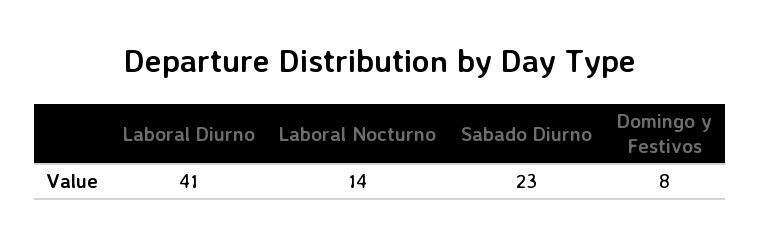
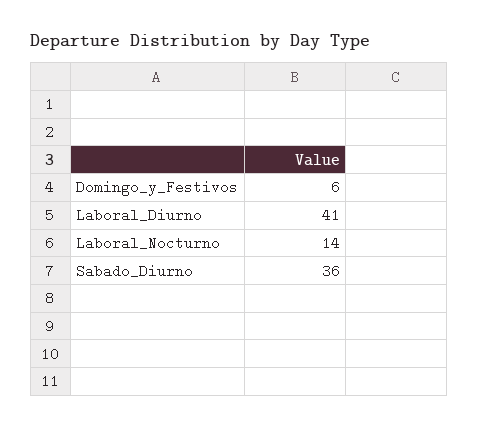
  {
    "Laboral Diurno": 41,
    "Laboral Nocturno": 14,
-   "Sabado Diurno": 23,
+   "Sabado Diurno": 36,
-   "Domingo y Festivos": 8
+   "Domingo y Festivos": 6
  }

